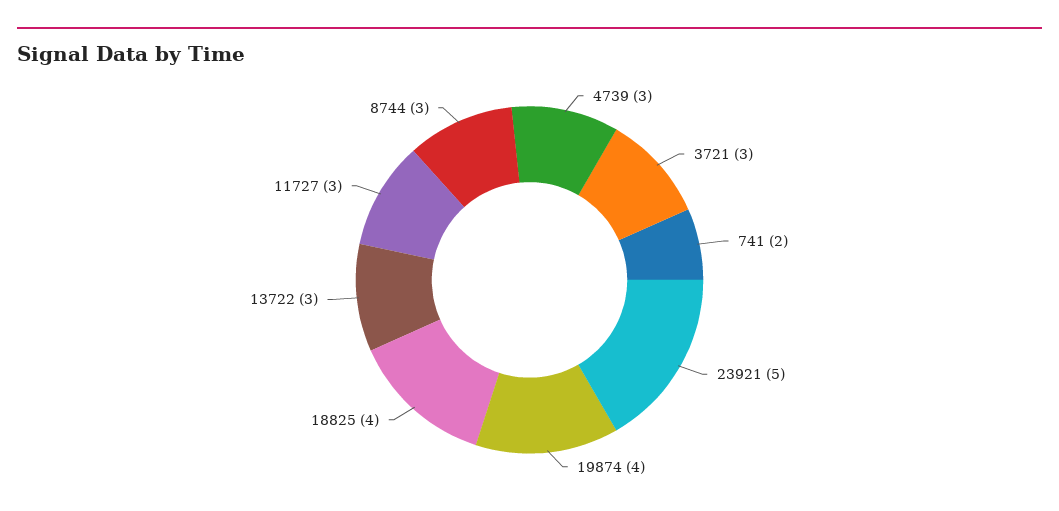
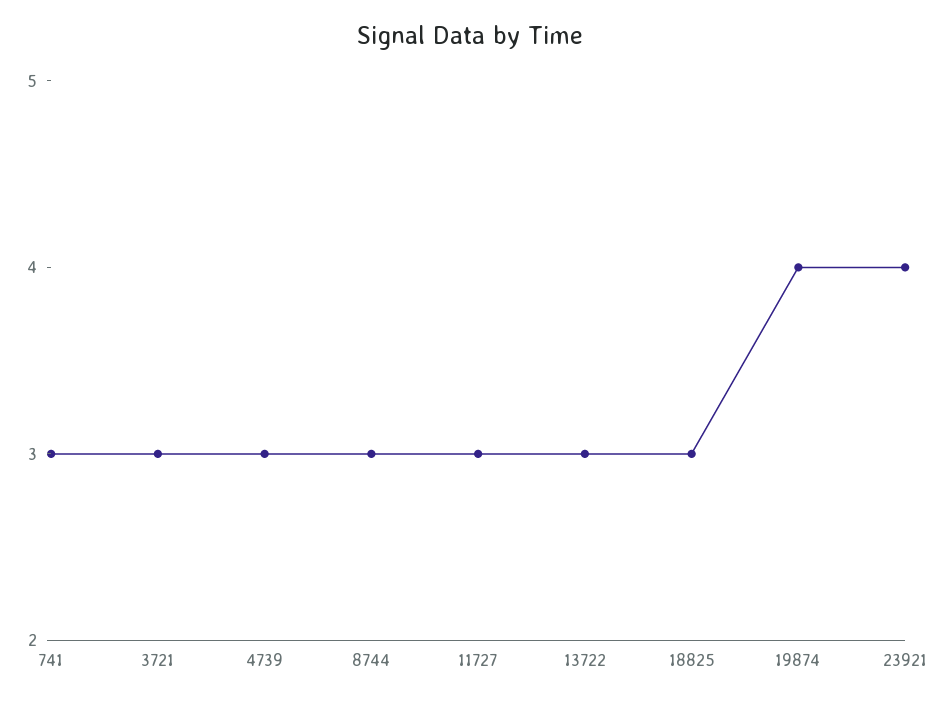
  {
    "4739": 3,
    "3721": 3,
-   "741": 2,
+   "741": 3,
-   "23921": 5,
+   "23921": 4,
    "19874": 4,
-   "18825": 4,
+   "18825": 3,
    "13722": 3,
    "11727": 3,
    "8744": 3
  }

